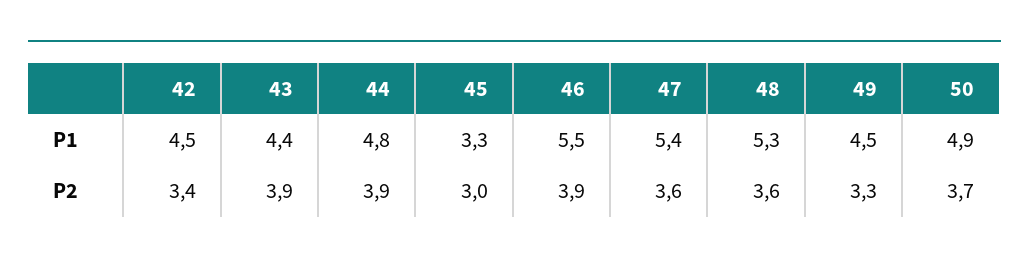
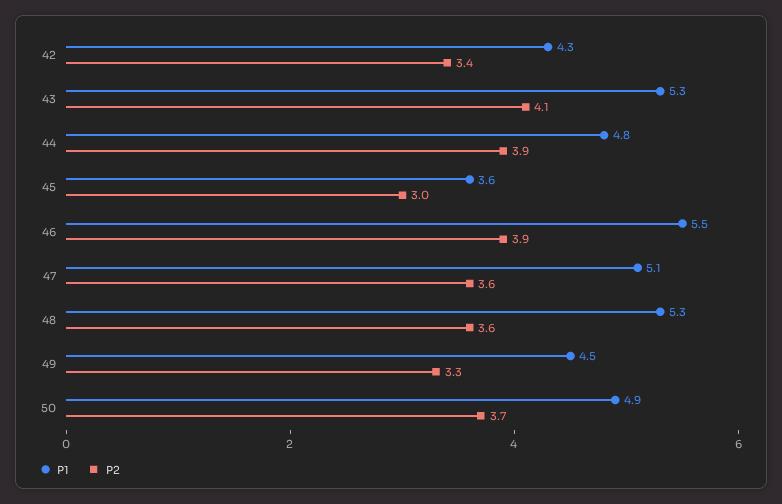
  {
    "P1": {
-     "42": 4.5,
+     "42": 4.3,
-     "43": 4.4,
+     "43": 5.3,
      "44": 4.8,
-     "45": 3.3,
+     "45": 3.6,
      "46": 5.5,
-     "47": 5.4,
+     "47": 5.1,
      "48": 5.3,
      "49": 4.5,
      "50": 4.9
    },
    "P2": {
      "42": 3.4,
-     "43": 3.9,
+     "43": 4.1,
      "44": 3.9,
      "45": 3,
      "46": 3.9,
      "47": 3.6,
      "48": 3.6,
      "49": 3.3,
      "50": 3.7
    }
  }

